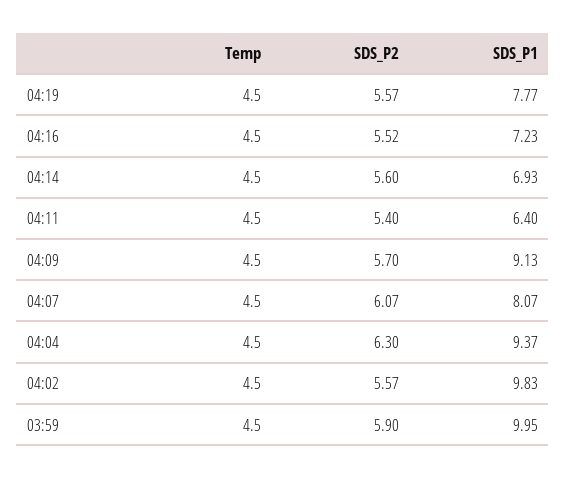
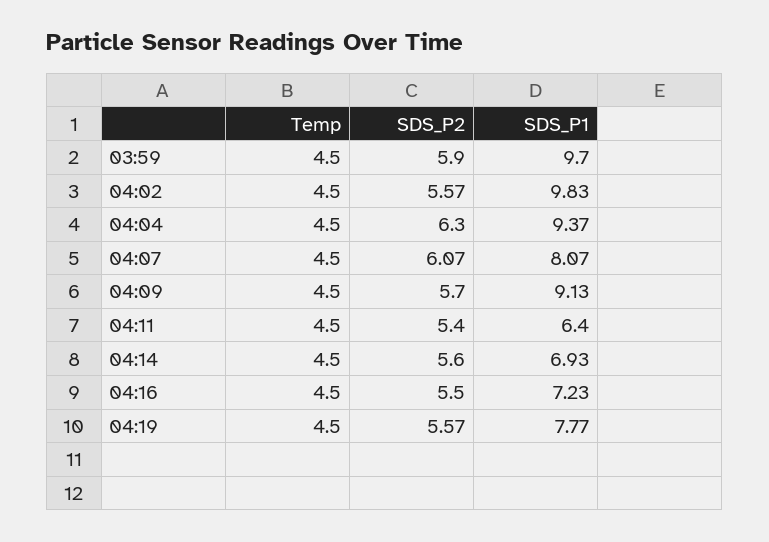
  {
    "Temp": {
      "04:19": 4.5,
      "04:16": 4.5,
      "04:14": 4.5,
      "04:11": 4.5,
      "04:09": 4.5,
      "04:07": 4.5,
      "04:04": 4.5,
      "04:02": 4.5,
      "03:59": 4.5
    },
    "SDS_P2": {
      "04:19": 5.57,
-     "04:16": 5.52,
+     "04:16": 5.5,
      "04:14": 5.6,
      "04:11": 5.4,
      "04:09": 5.7,
      "04:07": 6.07,
      "04:04": 6.3,
      "04:02": 5.57,
      "03:59": 5.9
    },
    "SDS_P1": {
      "04:19": 7.77,
      "04:16": 7.23,
      "04:14": 6.93,
      "04:11": 6.4,
      "04:09": 9.13,
      "04:07": 8.07,
      "04:04": 9.37,
      "04:02": 9.83,
-     "03:59": 9.95
+     "03:59": 9.7
    }
  }

